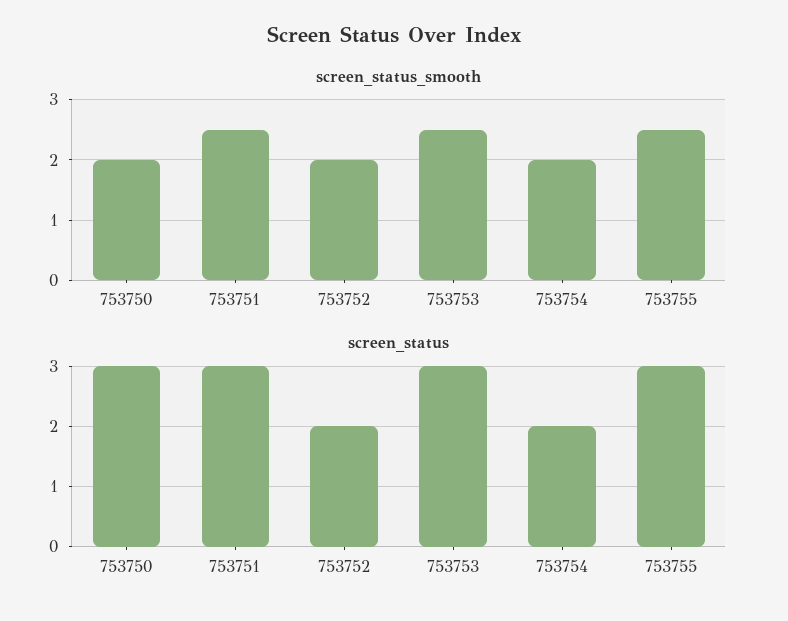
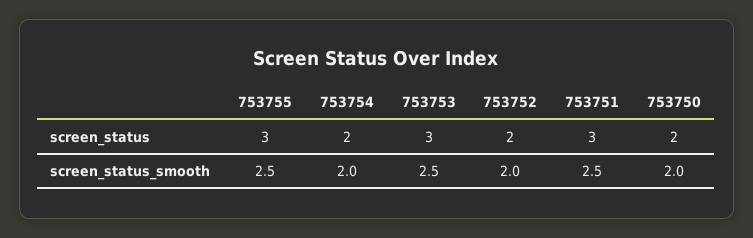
  {
    "screen_status_smooth": {
      "753750": 2,
      "753751": 2.5,
      "753752": 2,
      "753753": 2.5,
      "753754": 2,
      "753755": 2.5
    },
    "screen_status": {
-     "753750": 3,
+     "753750": 2,
      "753751": 3,
      "753752": 2,
      "753753": 3,
      "753754": 2,
      "753755": 3
    }
  }

